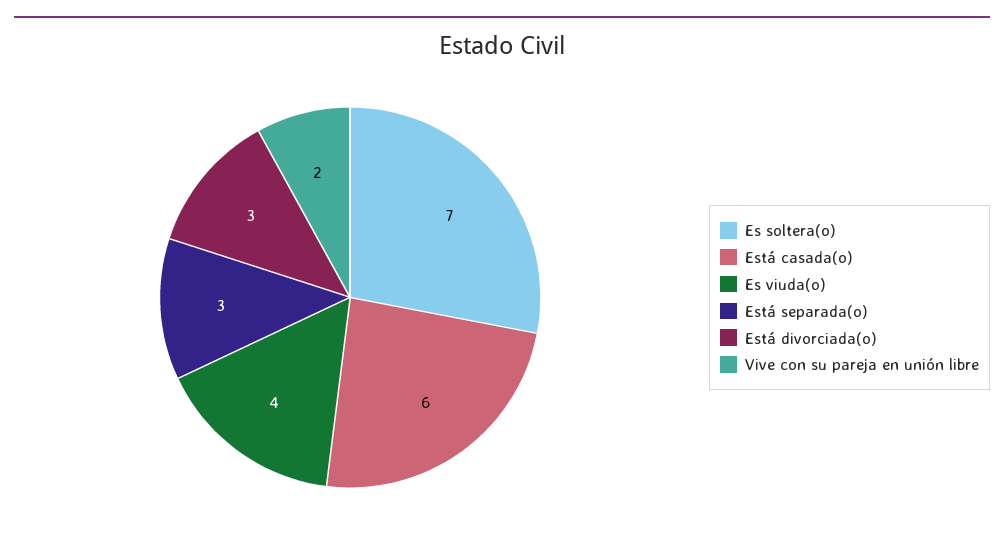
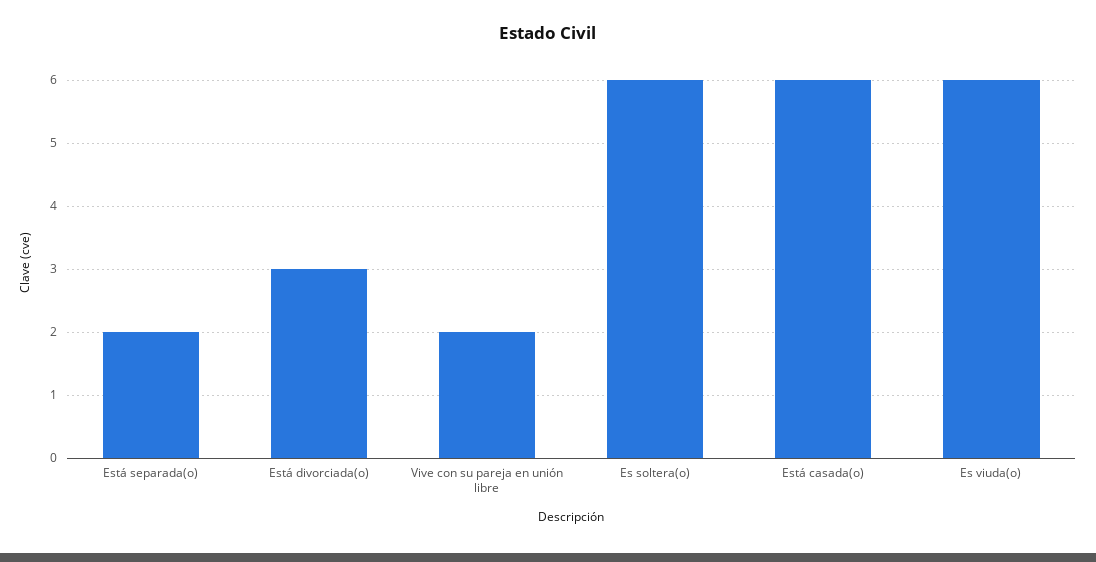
  {
-   "Es soltera(o)": 7,
+   "Es soltera(o)": 6,
    "Está casada(o)": 6,
-   "Es viuda(o)": 4,
+   "Es viuda(o)": 6,
-   "Está separada(o)": 3,
+   "Está separada(o)": 2,
    "Está divorciada(o)": 3,
    "Vive con su pareja en unión libre": 2
  }

